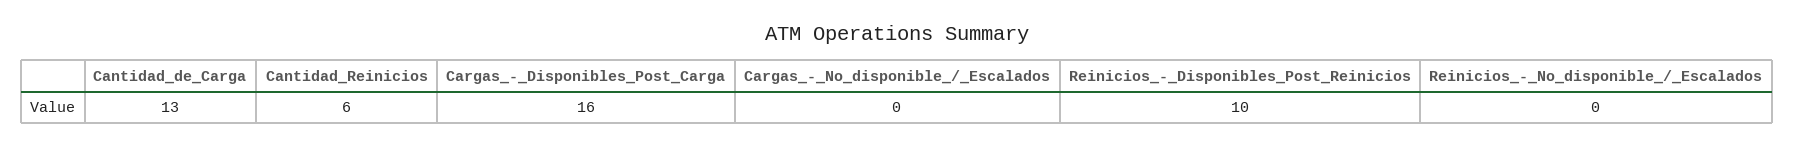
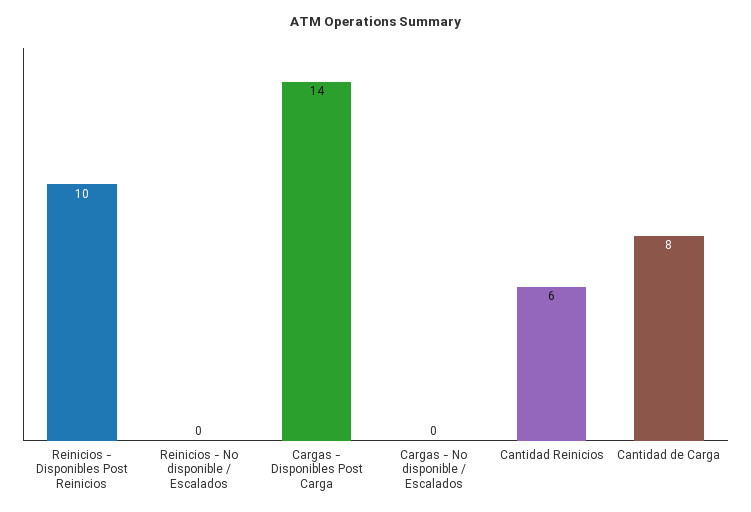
  {
-   "Cantidad_de_Carga": 13,
+   "Cantidad_de_Carga": 8,
    "Cantidad_Reinicios": 6,
-   "Cargas_-_Disponibles_Post_Carga": 16,
+   "Cargas_-_Disponibles_Post_Carga": 14,
    "Cargas_-_No_disponible_/_Escalados": 0,
    "Reinicios_-_Disponibles_Post_Reinicios": 10,
    "Reinicios_-_No_disponible_/_Escalados": 0
  }

